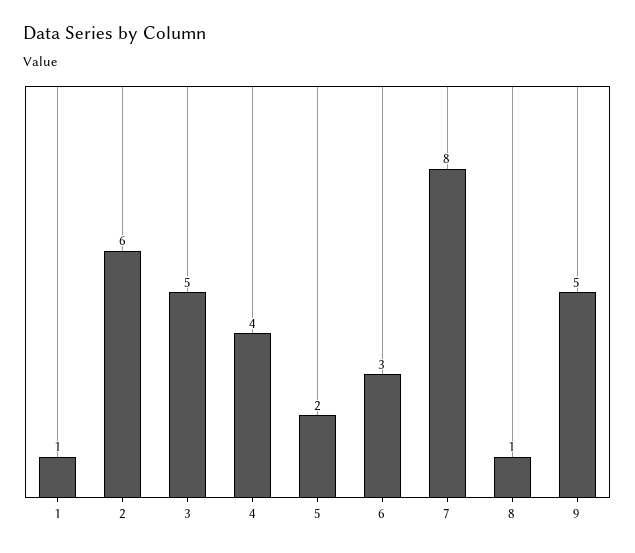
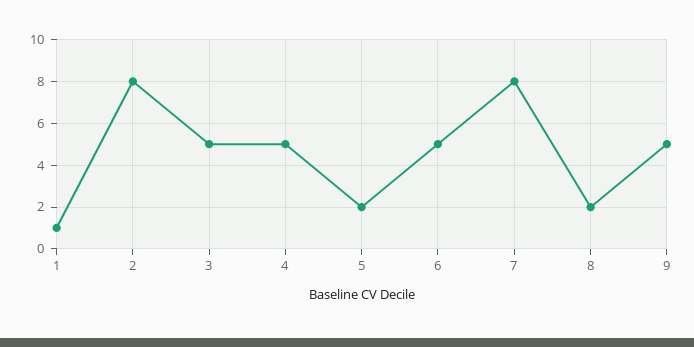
  {
    "1": 1,
-   "2": 6,
+   "2": 8,
    "3": 5,
-   "4": 4,
+   "4": 5,
    "5": 2,
-   "6": 3,
+   "6": 5,
    "7": 8,
-   "8": 1,
+   "8": 2,
    "9": 5
  }

